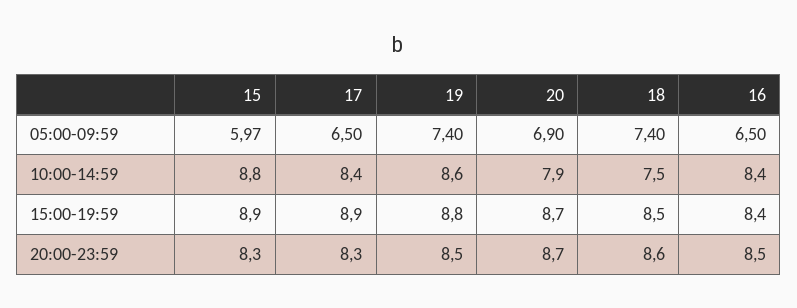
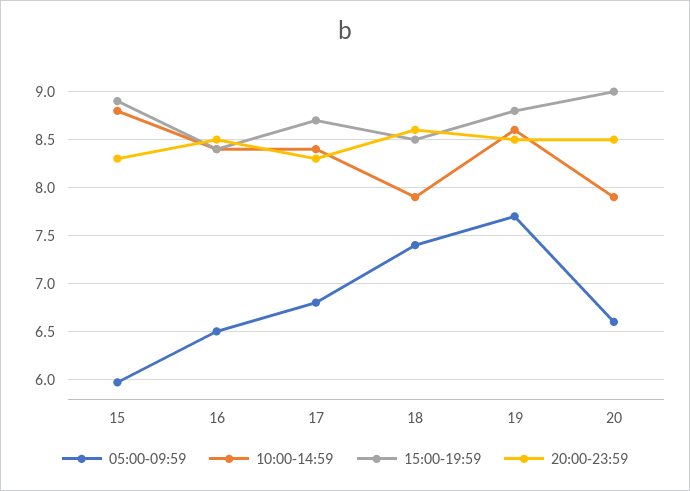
  {
    "05:00-09:59": {
      "15": 5.97,
-     "17": 6.5,
+     "17": 6.8,
-     "19": 7.4,
+     "19": 7.7,
-     "20": 6.9,
+     "20": 6.6,
      "18": 7.4,
      "16": 6.5
    },
    "10:00-14:59": {
      "15": 8.8,
      "17": 8.4,
      "19": 8.6,
      "20": 7.9,
-     "18": 7.5,
+     "18": 7.9,
      "16": 8.4
    },
    "15:00-19:59": {
      "15": 8.9,
-     "17": 8.9,
+     "17": 8.7,
      "19": 8.8,
-     "20": 8.7,
+     "20": 9,
      "18": 8.5,
      "16": 8.4
    },
    "20:00-23:59": {
      "15": 8.3,
      "17": 8.3,
      "19": 8.5,
-     "20": 8.7,
+     "20": 8.5,
      "18": 8.6,
      "16": 8.5
    }
  }

